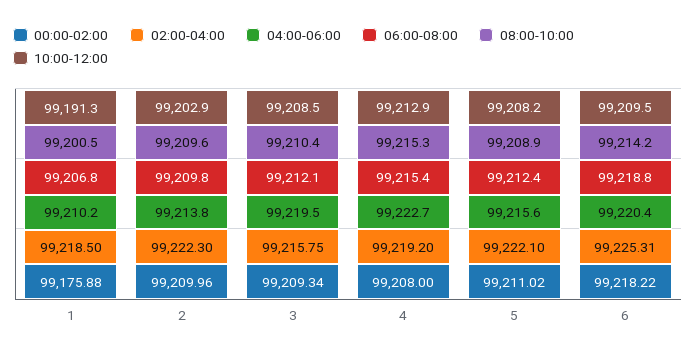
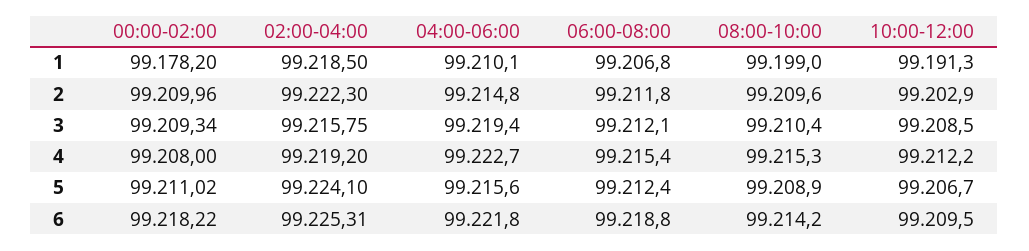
  {
    "00:00-02:00": {
-     "1": 99175.88,
+     "1": 99178.2,
      "2": 99209.96,
      "3": 99209.34,
      "4": 99208,
      "5": 99211.02,
      "6": 99218.22
    },
    "02:00-04:00": {
      "1": 99218.5,
      "2": 99222.3,
      "3": 99215.75,
      "4": 99219.2,
-     "5": 99222.1,
+     "5": 99224.1,
      "6": 99225.31
    },
    "04:00-06:00": {
-     "1": 99210.2,
+     "1": 99210.1,
-     "2": 99213.8,
+     "2": 99214.8,
-     "3": 99219.5,
+     "3": 99219.4,
      "4": 99222.7,
      "5": 99215.6,
-     "6": 99220.4
+     "6": 99221.8
    },
    "06:00-08:00": {
      "1": 99206.8,
-     "2": 99209.8,
+     "2": 99211.8,
      "3": 99212.1,
      "4": 99215.4,
      "5": 99212.4,
      "6": 99218.8
    },
    "08:00-10:00": {
-     "1": 99200.5,
+     "1": 99199,
      "2": 99209.6,
      "3": 99210.4,
      "4": 99215.3,
      "5": 99208.9,
      "6": 99214.2
    },
    "10:00-12:00": {
      "1": 99191.3,
      "2": 99202.9,
      "3": 99208.5,
-     "4": 99212.9,
+     "4": 99212.2,
-     "5": 99208.2,
+     "5": 99206.7,
      "6": 99209.5
    }
  }

